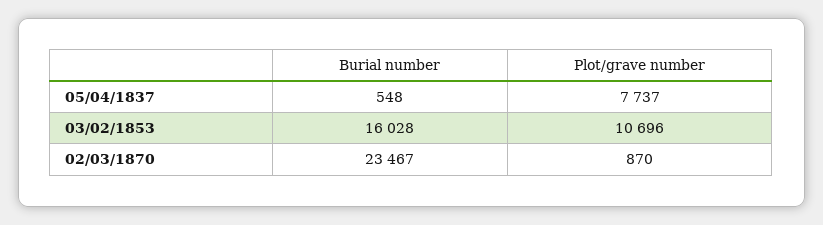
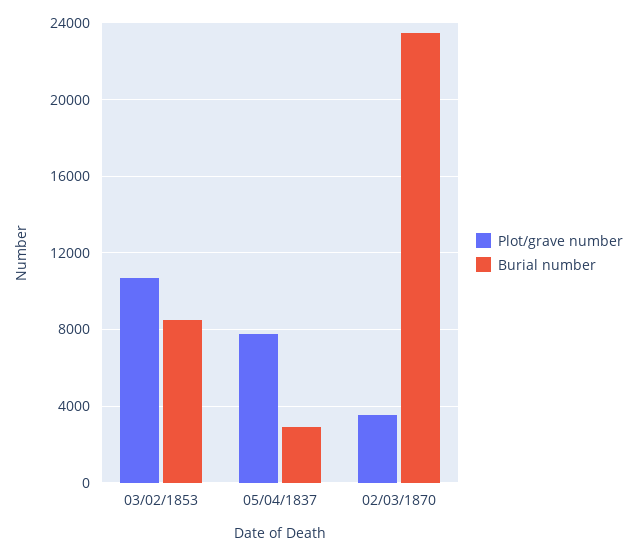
  {
    "Burial number": {
-     "05/04/1837": 548,
+     "05/04/1837": 3000,
-     "03/02/1853": 16028,
+     "03/02/1853": 8500,
      "02/03/1870": 23467
    },
    "Plot/grave number": {
      "05/04/1837": 7737,
      "03/02/1853": 10696,
-     "02/03/1870": 870
+     "02/03/1870": 3500
    }
  }

